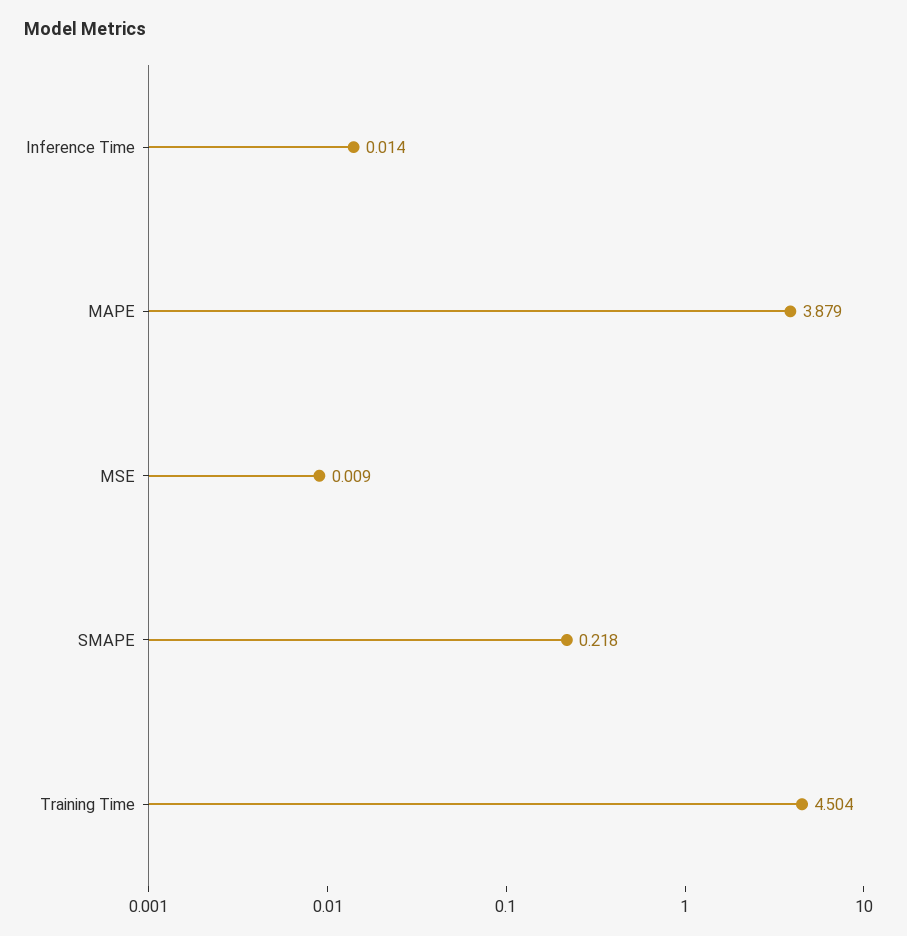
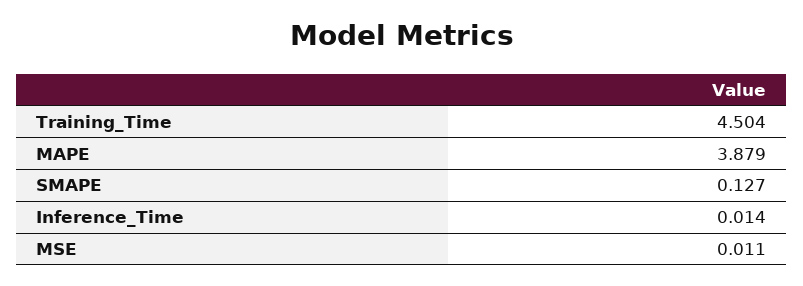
  {
    "Inference Time": 0.014,
    "MAPE": 3.879,
-   "MSE": 0.009,
+   "MSE": 0.011,
-   "SMAPE": 0.218,
+   "SMAPE": 0.127,
    "Training Time": 4.504
  }

